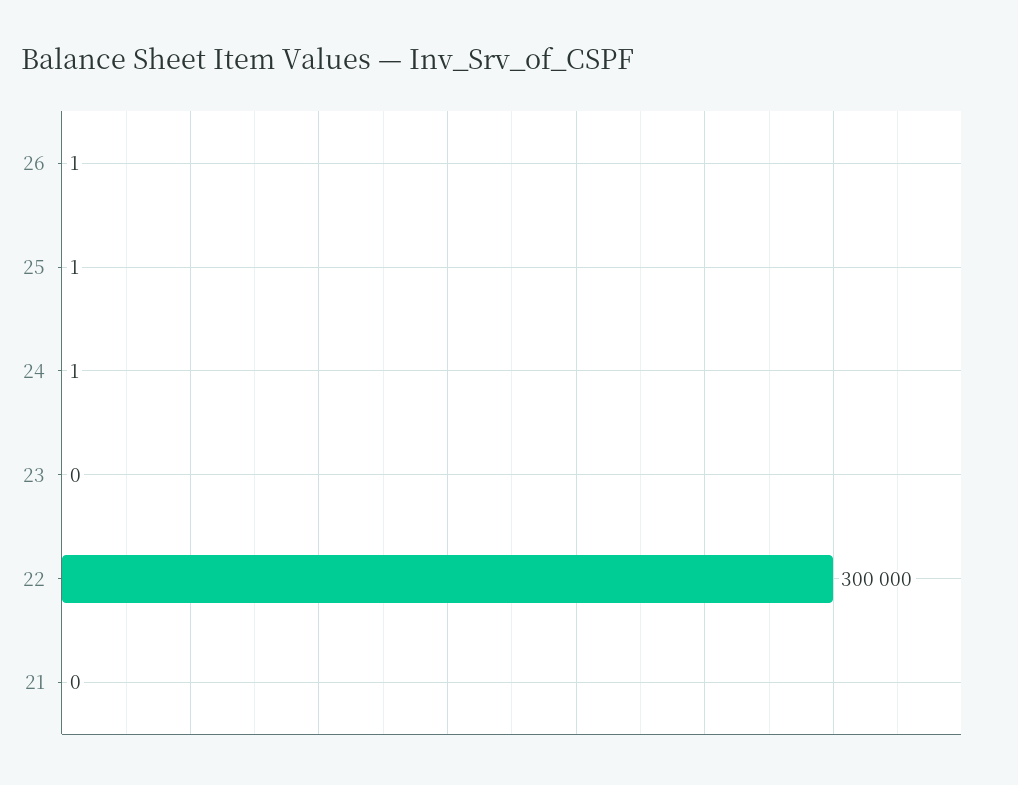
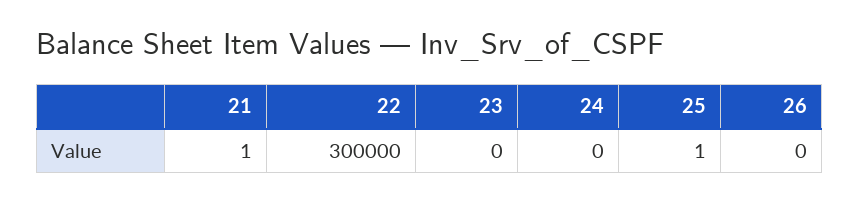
  {
-   "26": 1,
+   "26": 0,
    "25": 1,
-   "24": 1,
+   "24": 0,
    "23": 0,
    "22": 300000,
-   "21": 0
+   "21": 1
  }

